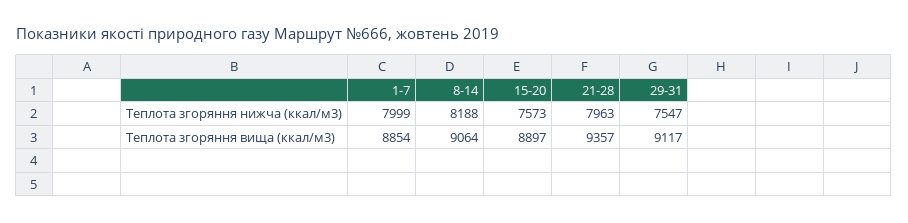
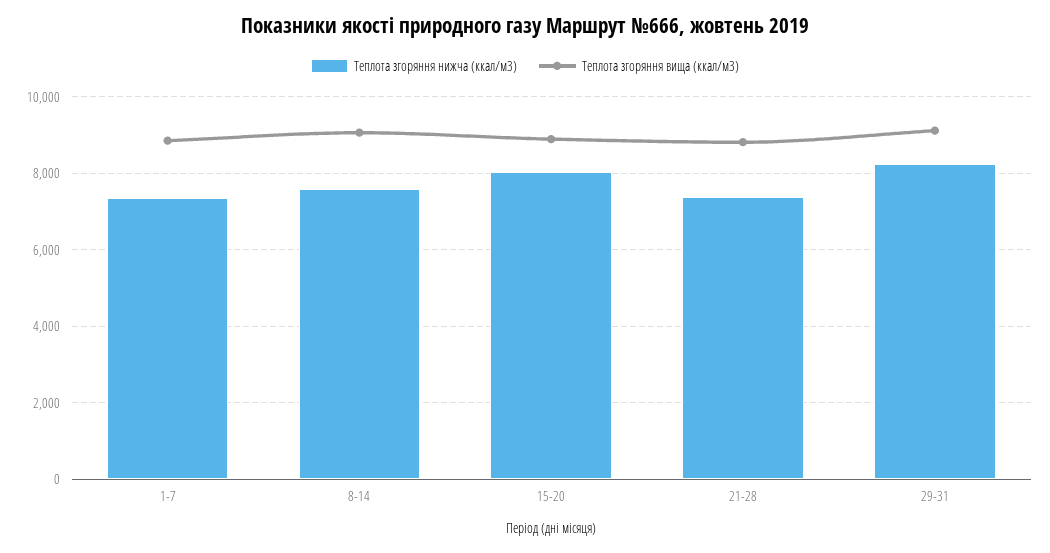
  {
    "Теплота згоряння нижча (ккал/м3)": {
-     "1-7": 7999,
+     "1-7": 7400,
-     "8-14": 8188,
+     "8-14": 7600,
-     "15-20": 7573,
+     "15-20": 8000,
-     "21-28": 7963,
+     "21-28": 7400,
-     "29-31": 7547
+     "29-31": 8200
    },
    "Теплота згоряння вища (ккал/м3)": {
      "1-7": 8854,
      "8-14": 9064,
      "15-20": 8897,
-     "21-28": 9357,
+     "21-28": 8800,
      "29-31": 9117
    }
  }

